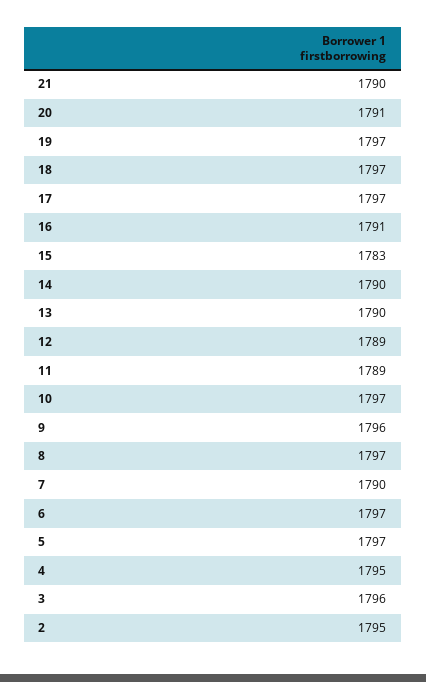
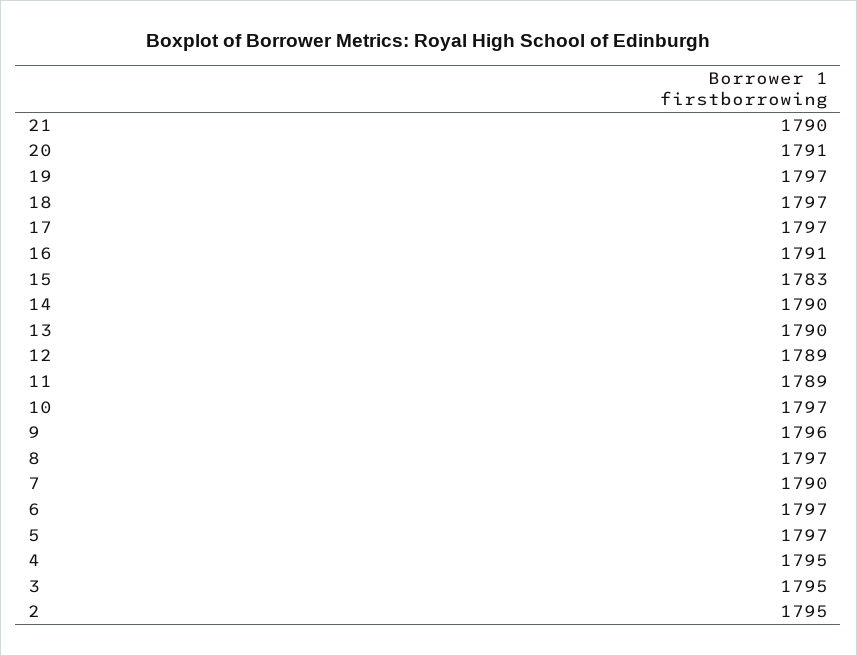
  {
    "21": 1790,
    "20": 1791,
    "19": 1797,
    "18": 1797,
    "17": 1797,
    "16": 1791,
    "15": 1783,
    "14": 1790,
    "13": 1790,
    "12": 1789,
    "11": 1789,
    "10": 1797,
    "9": 1796,
    "8": 1797,
    "7": 1790,
    "6": 1797,
    "5": 1797,
    "4": 1795,
-   "3": 1796,
+   "3": 1795,
    "2": 1795
  }

